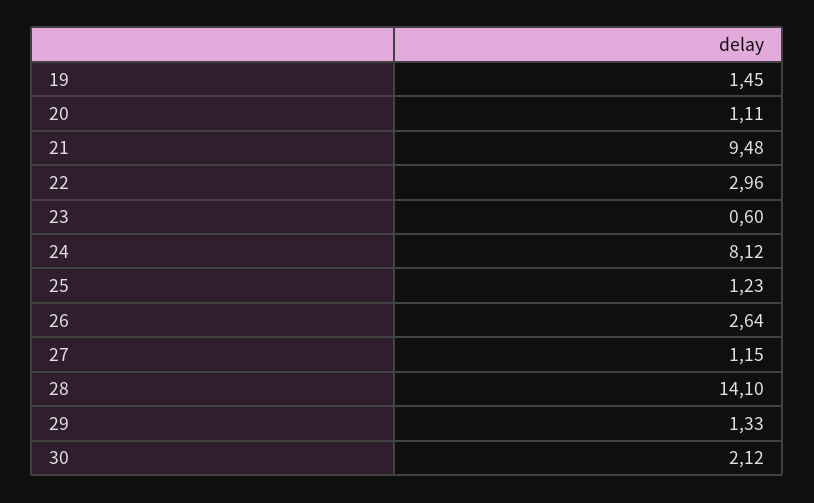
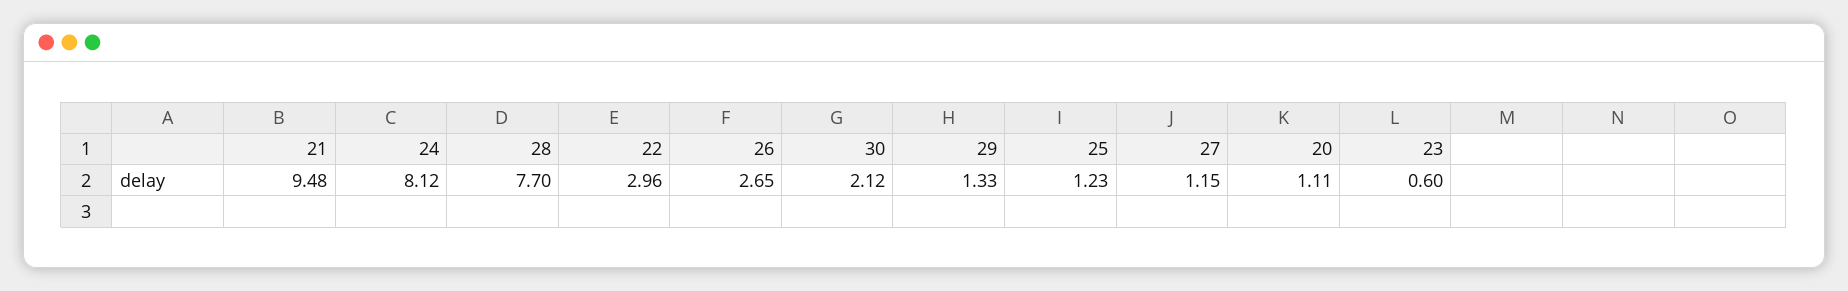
  {
-   "19": 1.45,
    "20": 1.11,
    "21": 9.48,
    "22": 2.96,
    "23": 0.6,
    "24": 8.12,
    "25": 1.23,
-   "26": 2.64,
+   "26": 2.65,
    "27": 1.15,
-   "28": 14.1,
+   "28": 7.7,
    "29": 1.33,
    "30": 2.12
  }

